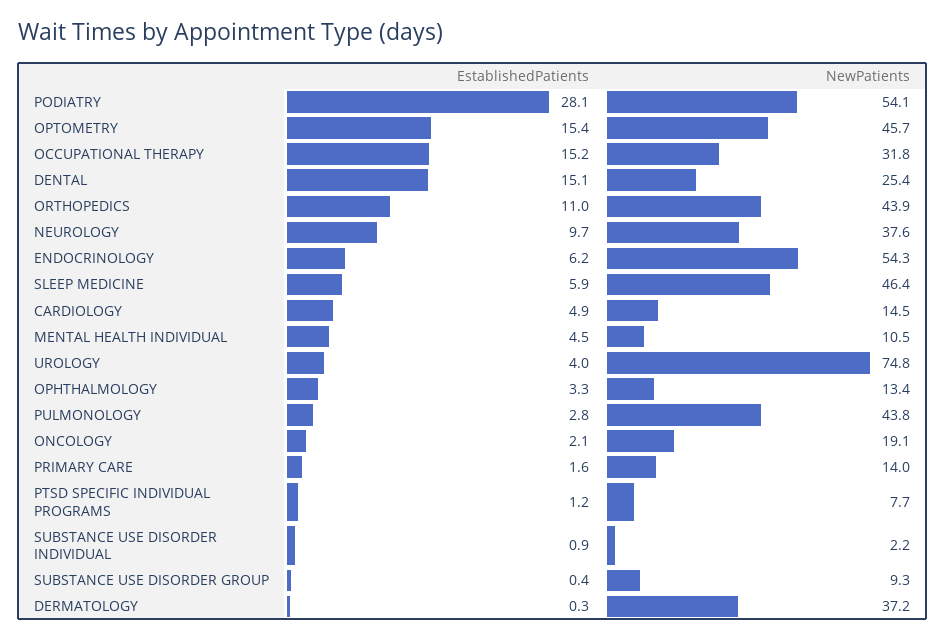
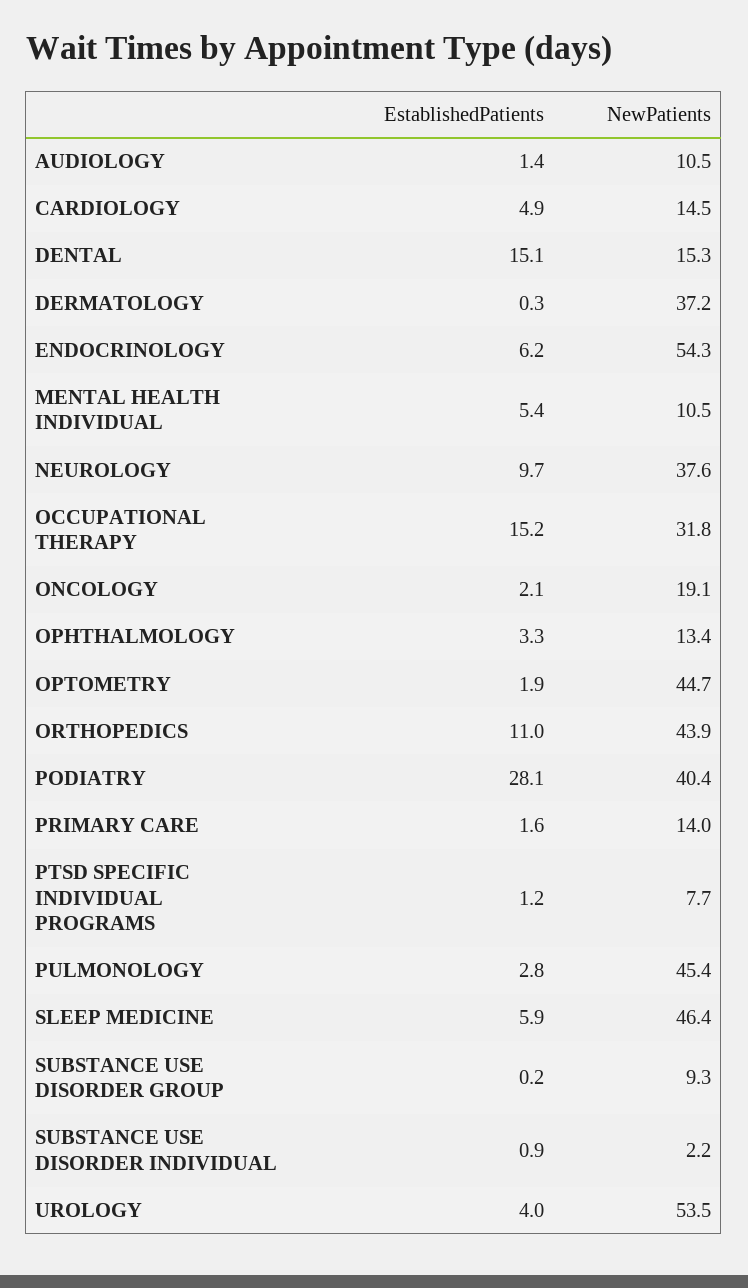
  {
    "EstablishedPatients": {
      "PODIATRY": 28.1,
-     "OPTOMETRY": 15.4,
+     "OPTOMETRY": 1.9,
      "OCCUPATIONAL THERAPY": 15.2,
      "DENTAL": 15.1,
      "ORTHOPEDICS": 11,
      "NEUROLOGY": 9.7,
      "ENDOCRINOLOGY": 6.2,
      "SLEEP MEDICINE": 5.9,
      "CARDIOLOGY": 4.9,
-     "MENTAL HEALTH INDIVIDUAL": 4.5,
+     "MENTAL HEALTH INDIVIDUAL": 5.4,
      "UROLOGY": 4,
      "OPHTHALMOLOGY": 3.3,
      "PULMONOLOGY": 2.8,
      "ONCOLOGY": 2.1,
      "PRIMARY CARE": 1.6,
      "PTSD SPECIFIC INDIVIDUAL PROGRAMS": 1.2,
      "SUBSTANCE USE DISORDER INDIVIDUAL": 0.9,
-     "SUBSTANCE USE DISORDER GROUP": 0.4,
+     "SUBSTANCE USE DISORDER GROUP": 0.2,
-     "DERMATOLOGY": 0.3
+     "DERMATOLOGY": 0.3,
+     "AUDIOLOGY": 1.4
    },
    "NewPatients": {
-     "PODIATRY": 54.1,
+     "PODIATRY": 40.4,
-     "OPTOMETRY": 45.7,
+     "OPTOMETRY": 44.7,
      "OCCUPATIONAL THERAPY": 31.8,
-     "DENTAL": 25.4,
+     "DENTAL": 15.3,
      "ORTHOPEDICS": 43.9,
      "NEUROLOGY": 37.6,
      "ENDOCRINOLOGY": 54.3,
      "SLEEP MEDICINE": 46.4,
      "CARDIOLOGY": 14.5,
      "MENTAL HEALTH INDIVIDUAL": 10.5,
-     "UROLOGY": 74.8,
+     "UROLOGY": 53.5,
      "OPHTHALMOLOGY": 13.4,
-     "PULMONOLOGY": 43.8,
+     "PULMONOLOGY": 45.4,
      "ONCOLOGY": 19.1,
      "PRIMARY CARE": 14,
      "PTSD SPECIFIC INDIVIDUAL PROGRAMS": 7.7,
      "SUBSTANCE USE DISORDER INDIVIDUAL": 2.2,
      "SUBSTANCE USE DISORDER GROUP": 9.3,
-     "DERMATOLOGY": 37.2
+     "DERMATOLOGY": 37.2,
+     "AUDIOLOGY": 10.5
    }
  }

